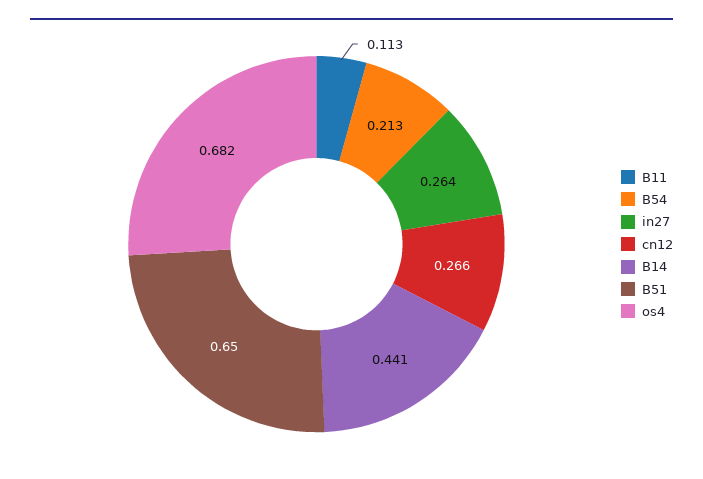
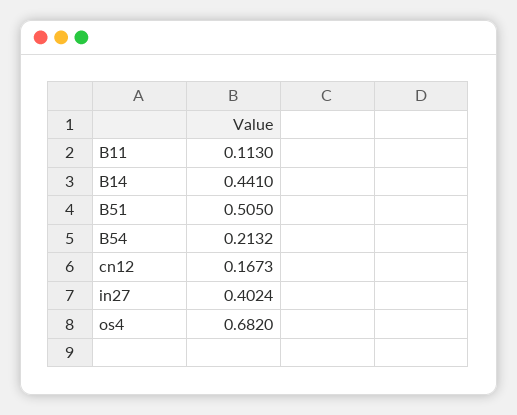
  {
    "B11": 0.113,
    "B54": 0.2132,
-   "in27": 0.264,
+   "in27": 0.4024,
-   "cn12": 0.266,
+   "cn12": 0.1673,
    "B14": 0.441,
-   "B51": 0.65,
+   "B51": 0.505,
    "os4": 0.682
  }

